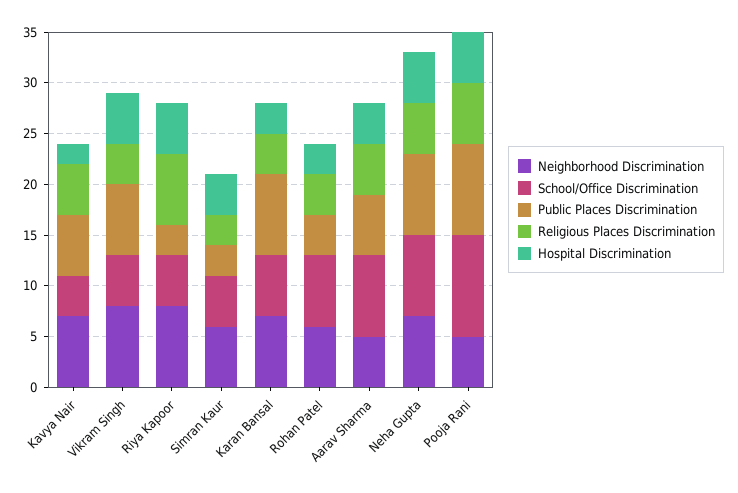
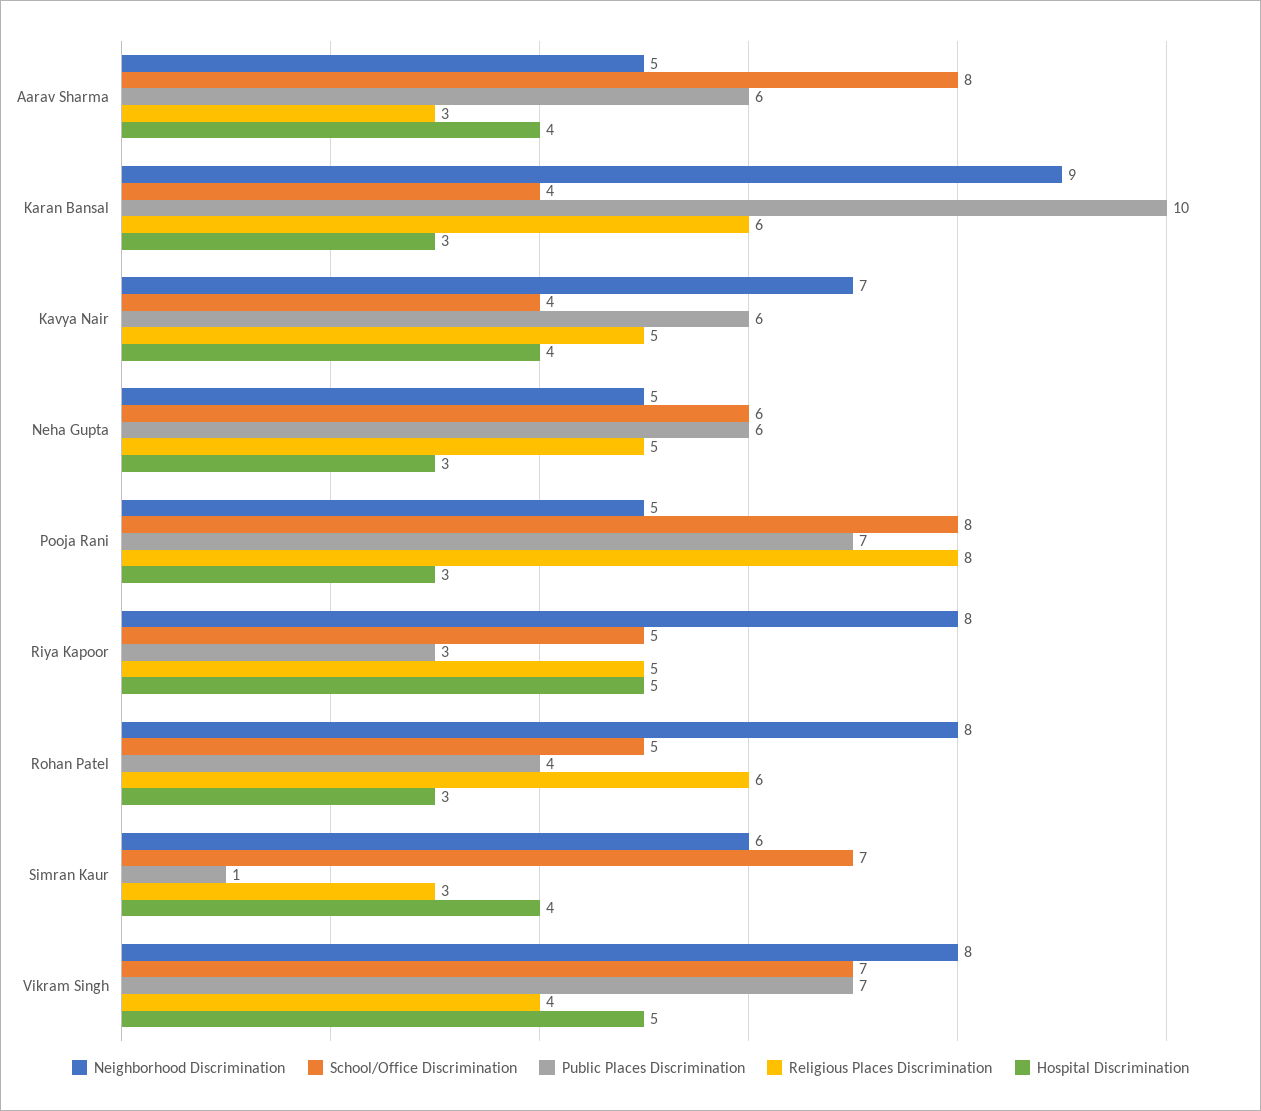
  {
    "Neighborhood Discrimination": {
      "Kavya Nair": 7,
      "Vikram Singh": 8,
      "Riya Kapoor": 8,
      "Simran Kaur": 6,
-     "Karan Bansal": 7,
+     "Karan Bansal": 9,
-     "Rohan Patel": 6,
+     "Rohan Patel": 8,
      "Aarav Sharma": 5,
-     "Neha Gupta": 7,
+     "Neha Gupta": 5,
      "Pooja Rani": 5
    },
    "School/Office Discrimination": {
      "Kavya Nair": 4,
-     "Vikram Singh": 5,
+     "Vikram Singh": 7,
      "Riya Kapoor": 5,
-     "Simran Kaur": 5,
+     "Simran Kaur": 7,
-     "Karan Bansal": 6,
+     "Karan Bansal": 4,
-     "Rohan Patel": 7,
+     "Rohan Patel": 5,
      "Aarav Sharma": 8,
-     "Neha Gupta": 8,
+     "Neha Gupta": 6,
-     "Pooja Rani": 10
+     "Pooja Rani": 8
    },
    "Public Places Discrimination": {
      "Kavya Nair": 6,
      "Vikram Singh": 7,
      "Riya Kapoor": 3,
-     "Simran Kaur": 3,
+     "Simran Kaur": 1,
-     "Karan Bansal": 8,
+     "Karan Bansal": 10,
      "Rohan Patel": 4,
      "Aarav Sharma": 6,
-     "Neha Gupta": 8,
+     "Neha Gupta": 6,
-     "Pooja Rani": 9
+     "Pooja Rani": 7
    },
    "Religious Places Discrimination": {
      "Kavya Nair": 5,
      "Vikram Singh": 4,
-     "Riya Kapoor": 7,
+     "Riya Kapoor": 5,
      "Simran Kaur": 3,
-     "Karan Bansal": 4,
+     "Karan Bansal": 6,
-     "Rohan Patel": 4,
+     "Rohan Patel": 6,
-     "Aarav Sharma": 5,
+     "Aarav Sharma": 3,
      "Neha Gupta": 5,
-     "Pooja Rani": 6
+     "Pooja Rani": 8
    },
    "Hospital Discrimination": {
-     "Kavya Nair": 2,
+     "Kavya Nair": 4,
      "Vikram Singh": 5,
      "Riya Kapoor": 5,
      "Simran Kaur": 4,
      "Karan Bansal": 3,
      "Rohan Patel": 3,
      "Aarav Sharma": 4,
-     "Neha Gupta": 5,
+     "Neha Gupta": 3,
-     "Pooja Rani": 5
+     "Pooja Rani": 3
    }
  }

